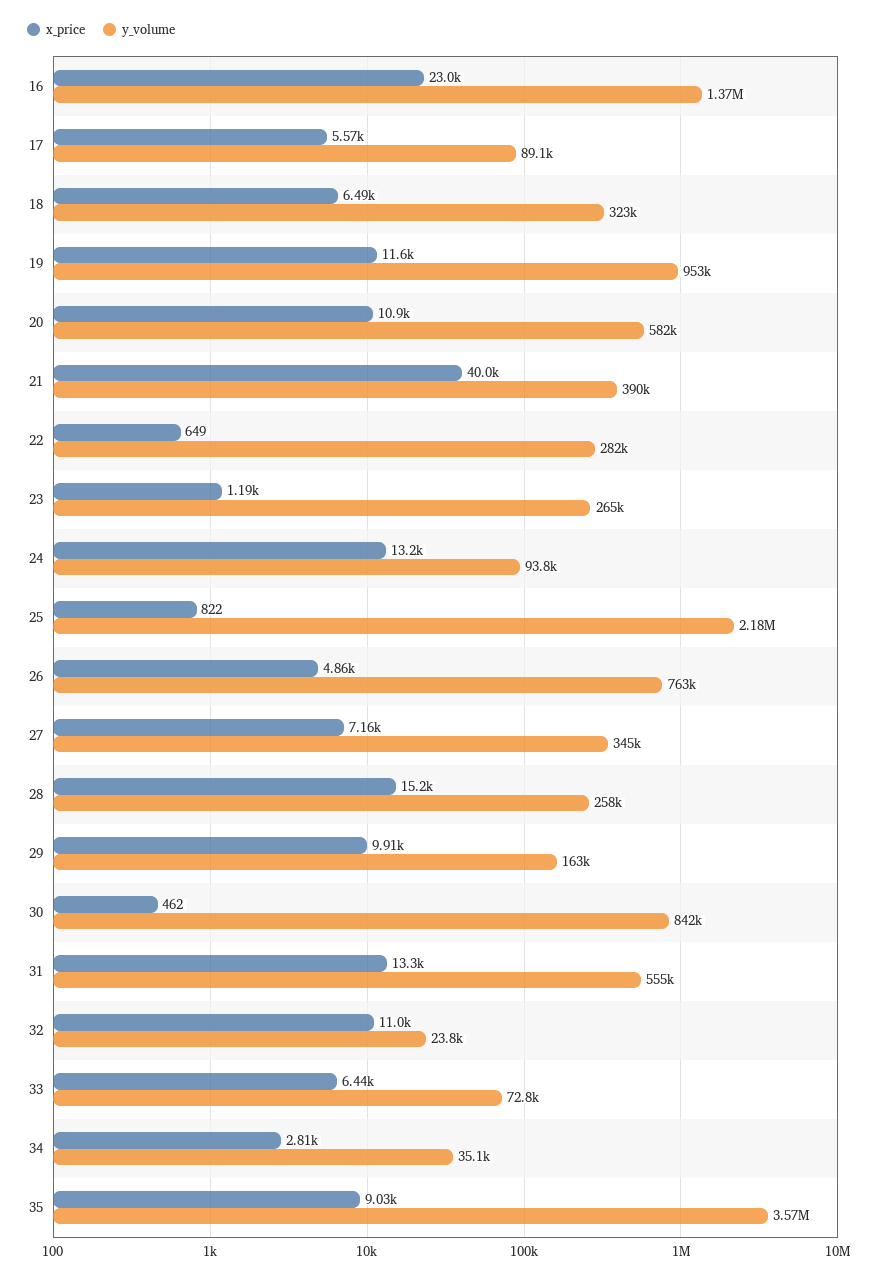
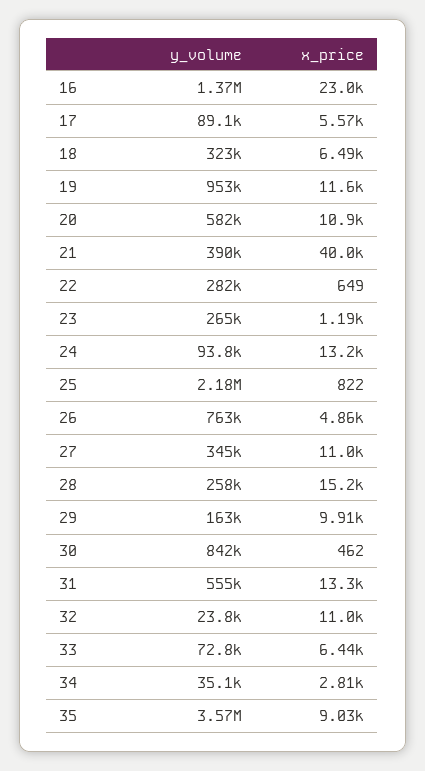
  {
    "x_price": {
      "16": 23000,
      "17": 5570,
      "18": 6490,
      "19": 11600,
      "20": 10900,
      "21": 40000,
      "22": 649,
      "23": 1190,
      "24": 13200,
      "25": 822,
      "26": 4860,
-     "27": 7160,
+     "27": 11000,
      "28": 15200,
      "29": 9910,
      "30": 462,
      "31": 13300,
      "32": 11000,
      "33": 6440,
      "34": 2810,
      "35": 9030
    },
    "y_volume": {
      "16": 1370000,
      "17": 89100,
      "18": 323000,
      "19": 953000,
      "20": 582000,
      "21": 390000,
      "22": 282000,
      "23": 265000,
      "24": 93800,
      "25": 2180000,
      "26": 763000,
      "27": 345000,
      "28": 258000,
      "29": 163000,
      "30": 842000,
      "31": 555000,
      "32": 23800,
      "33": 72800,
      "34": 35100,
      "35": 3570000
    }
  }

